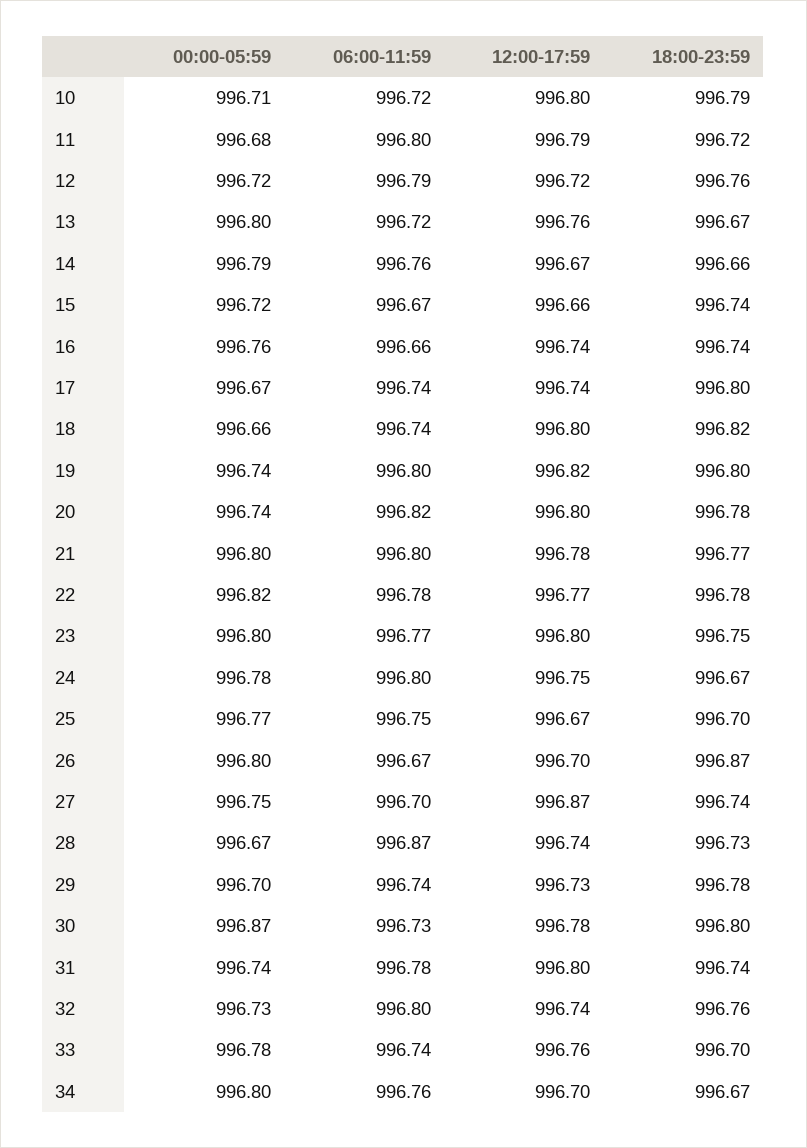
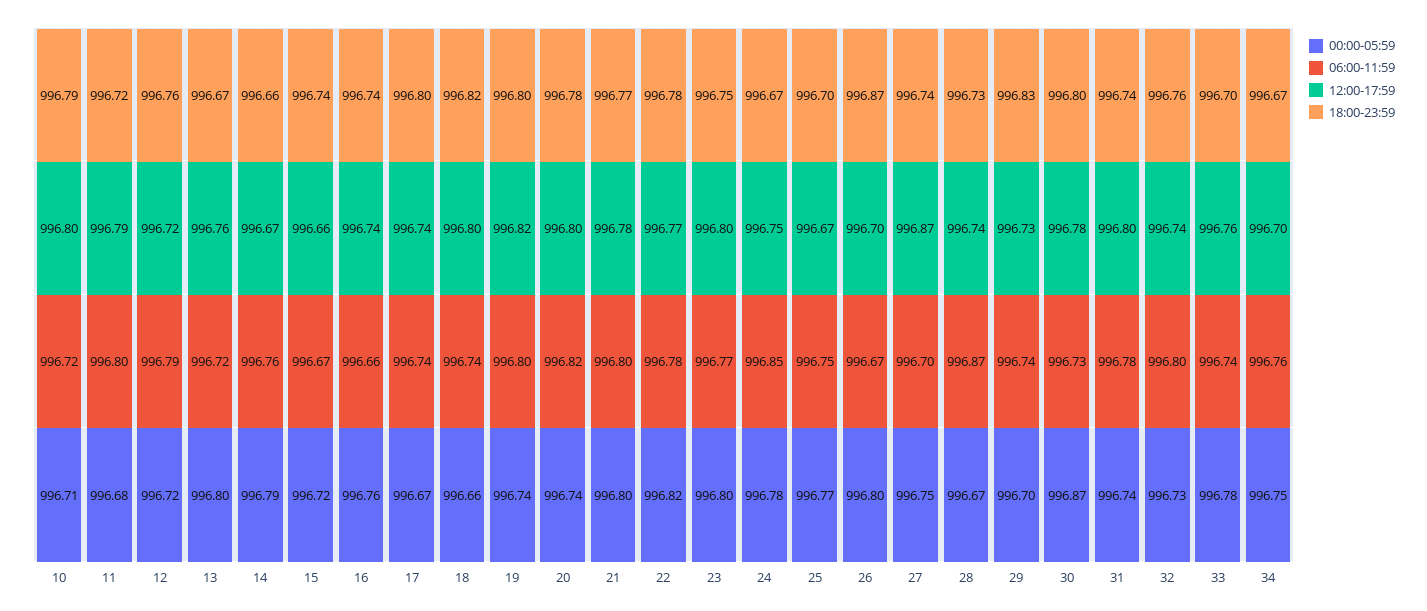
  {
    "00:00-05:59": {
      "10": 996.71,
      "11": 996.68,
      "12": 996.72,
      "13": 996.8,
      "14": 996.79,
      "15": 996.72,
      "16": 996.76,
      "17": 996.67,
      "18": 996.66,
      "19": 996.74,
      "20": 996.74,
      "21": 996.8,
      "22": 996.82,
      "23": 996.8,
      "24": 996.78,
      "25": 996.77,
      "26": 996.8,
      "27": 996.75,
      "28": 996.67,
      "29": 996.7,
      "30": 996.87,
      "31": 996.74,
      "32": 996.73,
      "33": 996.78,
-     "34": 996.8
+     "34": 996.75
    },
    "06:00-11:59": {
      "10": 996.72,
      "11": 996.8,
      "12": 996.79,
      "13": 996.72,
      "14": 996.76,
      "15": 996.67,
      "16": 996.66,
      "17": 996.74,
      "18": 996.74,
      "19": 996.8,
      "20": 996.82,
      "21": 996.8,
      "22": 996.78,
      "23": 996.77,
-     "24": 996.8,
+     "24": 996.85,
      "25": 996.75,
      "26": 996.67,
      "27": 996.7,
      "28": 996.87,
      "29": 996.74,
      "30": 996.73,
      "31": 996.78,
      "32": 996.8,
      "33": 996.74,
      "34": 996.76
    },
    "12:00-17:59": {
      "10": 996.8,
      "11": 996.79,
      "12": 996.72,
      "13": 996.76,
      "14": 996.67,
      "15": 996.66,
      "16": 996.74,
      "17": 996.74,
      "18": 996.8,
      "19": 996.82,
      "20": 996.8,
      "21": 996.78,
      "22": 996.77,
      "23": 996.8,
      "24": 996.75,
      "25": 996.67,
      "26": 996.7,
      "27": 996.87,
      "28": 996.74,
      "29": 996.73,
      "30": 996.78,
      "31": 996.8,
      "32": 996.74,
      "33": 996.76,
      "34": 996.7
    },
    "18:00-23:59": {
      "10": 996.79,
      "11": 996.72,
      "12": 996.76,
      "13": 996.67,
      "14": 996.66,
      "15": 996.74,
      "16": 996.74,
      "17": 996.8,
      "18": 996.82,
      "19": 996.8,
      "20": 996.78,
      "21": 996.77,
      "22": 996.78,
      "23": 996.75,
      "24": 996.67,
      "25": 996.7,
      "26": 996.87,
      "27": 996.74,
      "28": 996.73,
-     "29": 996.78,
+     "29": 996.83,
      "30": 996.8,
      "31": 996.74,
      "32": 996.76,
      "33": 996.7,
      "34": 996.67
    }
  }

